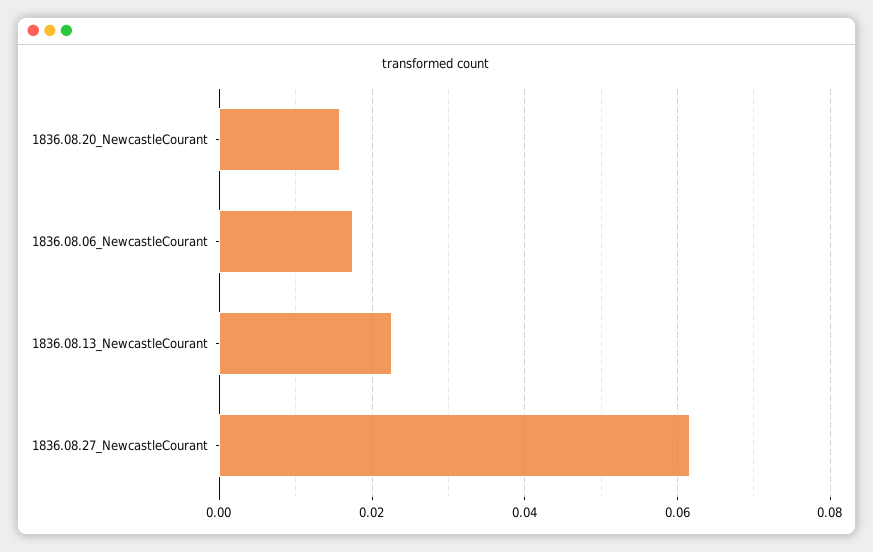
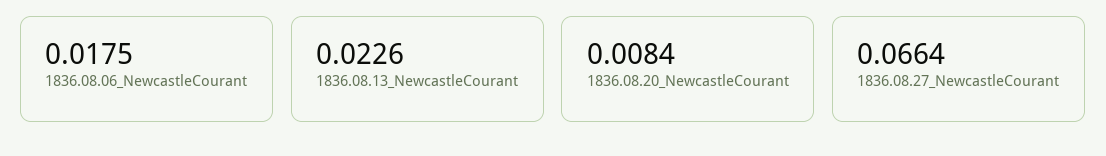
  {
-   "1836.08.20_NewcastleCourant": 0.016,
+   "1836.08.20_NewcastleCourant": 0.0084,
    "1836.08.06_NewcastleCourant": 0.0175,
    "1836.08.13_NewcastleCourant": 0.0226,
-   "1836.08.27_NewcastleCourant": 0.062
+   "1836.08.27_NewcastleCourant": 0.0664
  }

